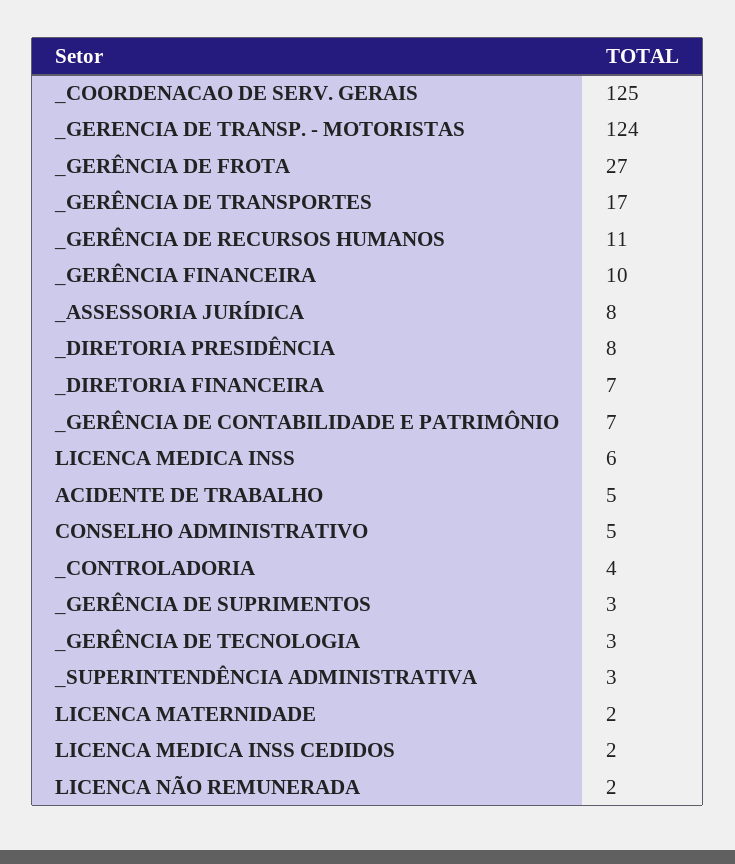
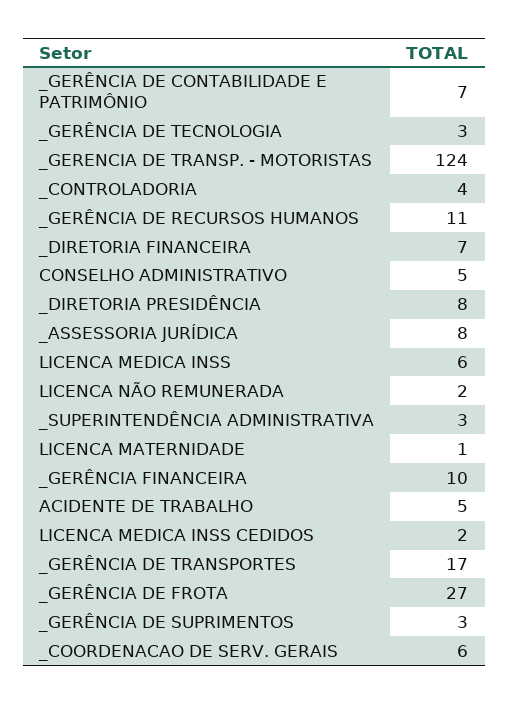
  {
-   "_COORDENACAO DE SERV. GERAIS": 125,
+   "_COORDENACAO DE SERV. GERAIS": 6,
    "_GERENCIA DE TRANSP. - MOTORISTAS": 124,
    "_GERÊNCIA DE FROTA": 27,
    "_GERÊNCIA DE TRANSPORTES": 17,
    "_GERÊNCIA DE RECURSOS HUMANOS": 11,
    "_GERÊNCIA FINANCEIRA": 10,
    "_ASSESSORIA JURÍDICA": 8,
    "_DIRETORIA PRESIDÊNCIA": 8,
    "_DIRETORIA FINANCEIRA": 7,
    "_GERÊNCIA DE CONTABILIDADE E PATRIMÔNIO": 7,
    "LICENCA MEDICA INSS": 6,
    "ACIDENTE DE TRABALHO": 5,
    "CONSELHO ADMINISTRATIVO": 5,
    "_CONTROLADORIA": 4,
    "_GERÊNCIA DE SUPRIMENTOS": 3,
    "_GERÊNCIA DE TECNOLOGIA": 3,
    "_SUPERINTENDÊNCIA ADMINISTRATIVA": 3,
-   "LICENCA MATERNIDADE": 2,
+   "LICENCA MATERNIDADE": 1,
    "LICENCA MEDICA INSS CEDIDOS": 2,
    "LICENCA NÃO REMUNERADA": 2
  }

